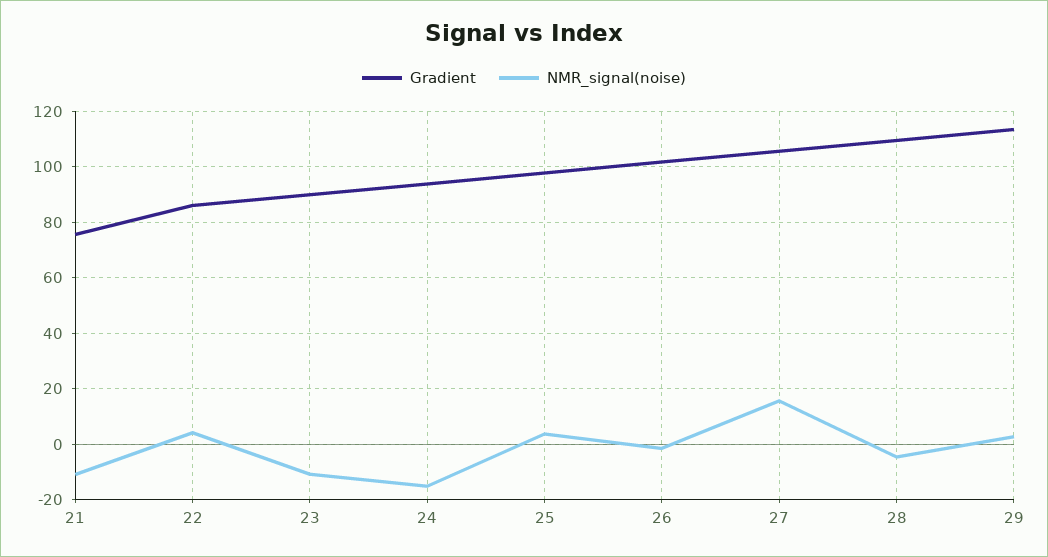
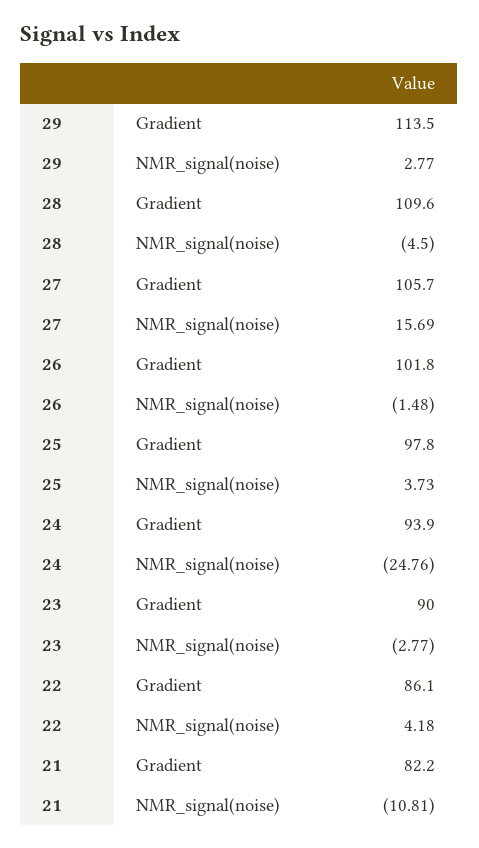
  {
    "Gradient": {
-     "21": 75,
+     "21": 82.2,
      "22": 86.1,
      "23": 90,
      "24": 93.9,
      "25": 97.8,
      "26": 101.8,
      "27": 105.7,
      "28": 109.6,
      "29": 113.5
    },
    "NMR_signal(noise)": {
      "21": -10.81,
      "22": 4.18,
-     "23": -10,
+     "23": -2.77,
-     "24": -15,
+     "24": -24.76,
      "25": 3.73,
      "26": -1.48,
      "27": 15.69,
      "28": -4.5,
      "29": 2.77
    }
  }

